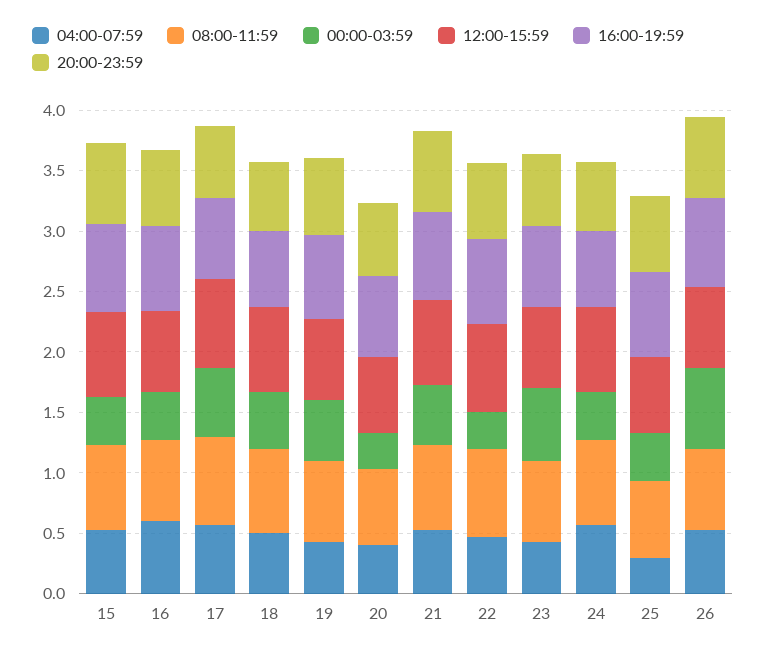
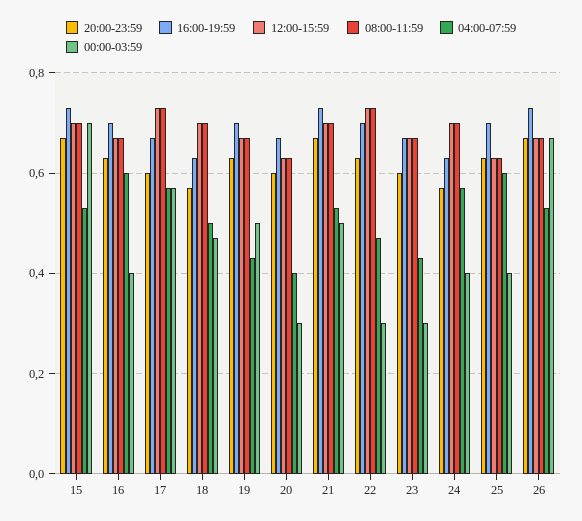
  {
    "04:00-07:59": {
      "15": 0.55,
      "16": 0.6,
      "17": 0.55,
      "18": 0.5,
      "19": 0.45,
      "20": 0.4,
      "21": 0.55,
      "22": 0.45,
      "23": 0.45,
      "24": 0.55,
-     "25": 0.3,
+     "25": 0.6,
      "26": 0.55
    },
    "08:00-11:59": {
      "15": 0.7,
      "16": 0.65,
      "17": 0.75,
      "18": 0.7,
      "19": 0.65,
      "20": 0.65,
      "21": 0.7,
      "22": 0.75,
      "23": 0.65,
      "24": 0.7,
      "25": 0.65,
      "26": 0.65
    },
    "00:00-03:59": {
-     "15": 0.4,
+     "15": 0.7,
      "16": 0.4,
      "17": 0.55,
      "18": 0.45,
      "19": 0.5,
      "20": 0.3,
      "21": 0.5,
      "22": 0.3,
-     "23": 0.6,
+     "23": 0.3,
      "24": 0.4,
      "25": 0.4,
      "26": 0.65
    },
    "12:00-15:59": {
      "15": 0.7,
      "16": 0.65,
      "17": 0.75,
      "18": 0.7,
      "19": 0.65,
      "20": 0.65,
      "21": 0.7,
      "22": 0.75,
      "23": 0.65,
      "24": 0.7,
      "25": 0.65,
      "26": 0.65
    },
    "16:00-19:59": {
      "15": 0.75,
      "16": 0.7,
      "17": 0.65,
      "18": 0.65,
      "19": 0.7,
      "20": 0.65,
      "21": 0.75,
      "22": 0.7,
      "23": 0.65,
      "24": 0.65,
      "25": 0.7,
      "26": 0.75
    },
    "20:00-23:59": {
      "15": 0.65,
      "16": 0.65,
      "17": 0.6,
      "18": 0.55,
      "19": 0.65,
      "20": 0.6,
      "21": 0.65,
      "22": 0.65,
      "23": 0.6,
      "24": 0.55,
      "25": 0.65,
      "26": 0.65
    }
  }

